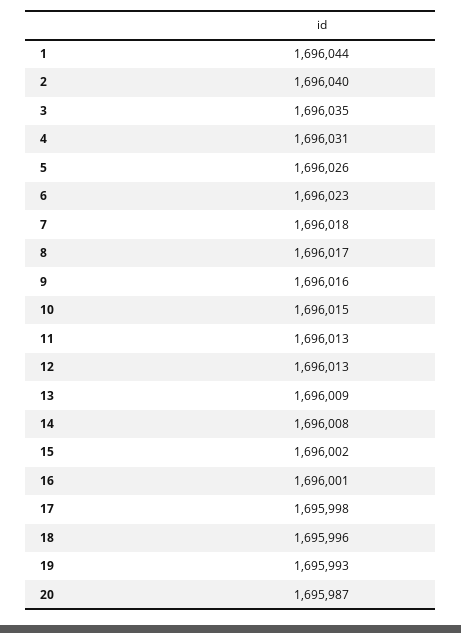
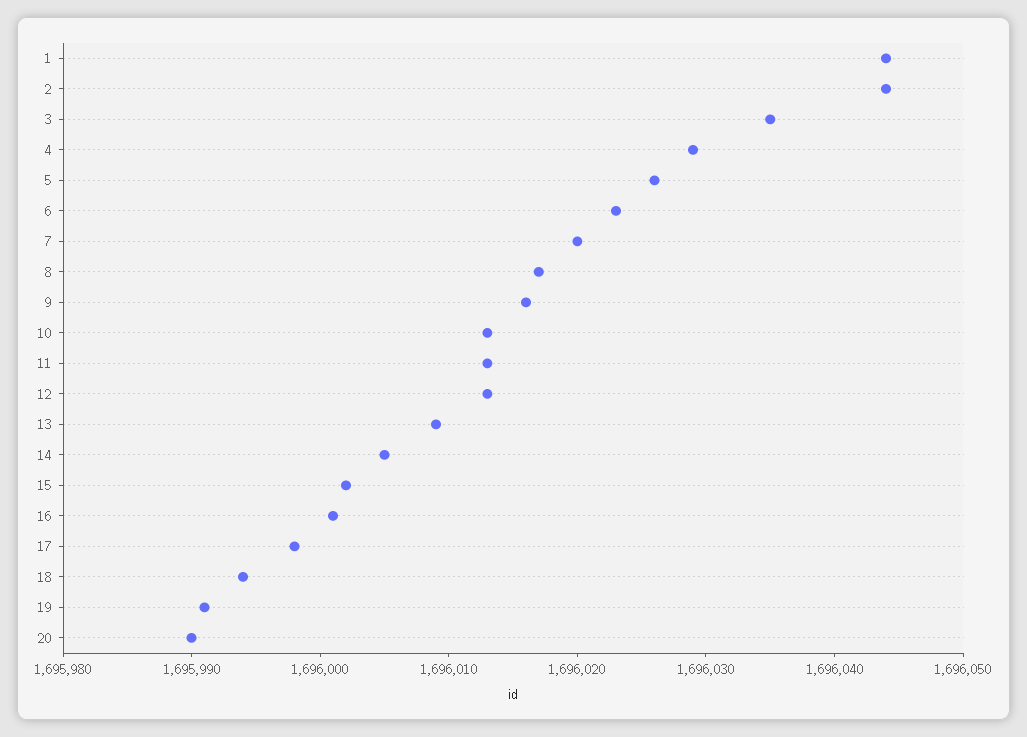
  {
    "1": 1696044,
-   "2": 1696040,
+   "2": 1696044,
    "3": 1696035,
-   "4": 1696031,
+   "4": 1696029,
    "5": 1696026,
    "6": 1696023,
-   "7": 1696018,
+   "7": 1696020,
    "8": 1696017,
    "9": 1696016,
-   "10": 1696015,
+   "10": 1696013,
    "11": 1696013,
    "12": 1696013,
    "13": 1696009,
-   "14": 1696008,
+   "14": 1696005,
    "15": 1696002,
    "16": 1696001,
    "17": 1695998,
-   "18": 1695996,
+   "18": 1695994,
-   "19": 1695993,
+   "19": 1695991,
-   "20": 1695987
+   "20": 1695990
  }

